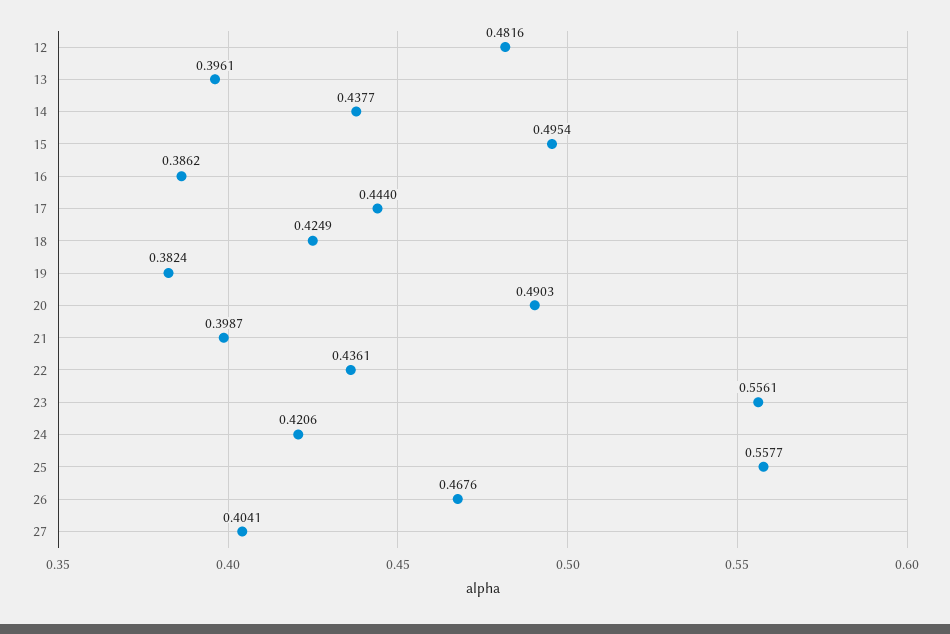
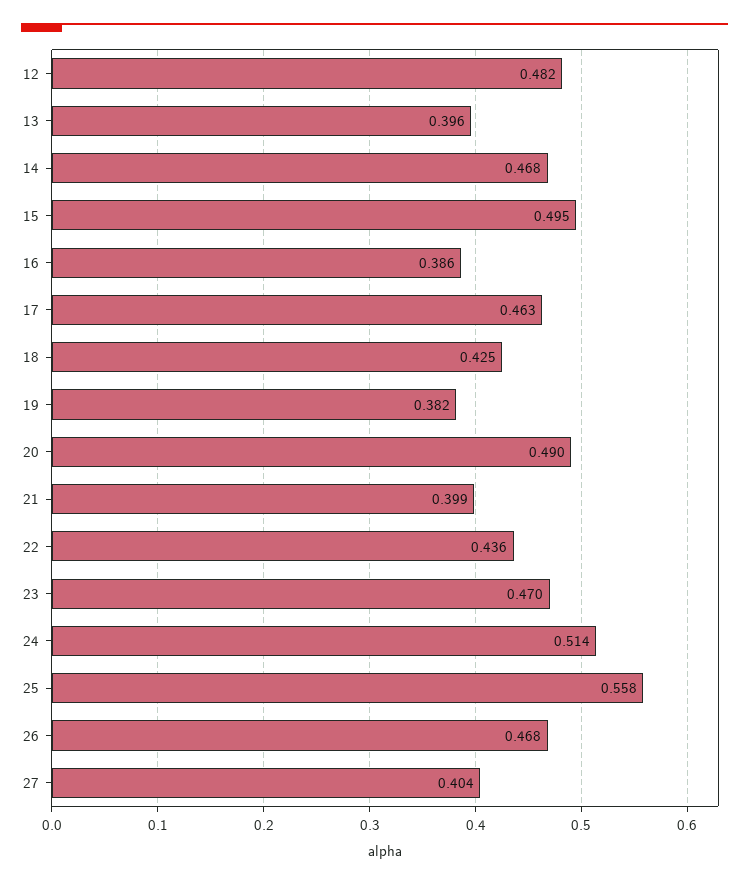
  {
    "12": 0.4816,
    "13": 0.3961,
-   "14": 0.4377,
+   "14": 0.468,
    "15": 0.4954,
    "16": 0.3862,
-   "17": 0.444,
+   "17": 0.463,
    "18": 0.4249,
    "19": 0.3824,
    "20": 0.4903,
    "21": 0.3987,
    "22": 0.4361,
-   "23": 0.5561,
+   "23": 0.47,
-   "24": 0.4206,
+   "24": 0.514,
    "25": 0.5577,
    "26": 0.4676,
    "27": 0.4041
  }

